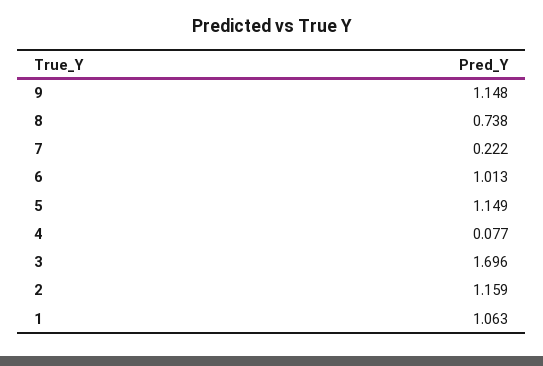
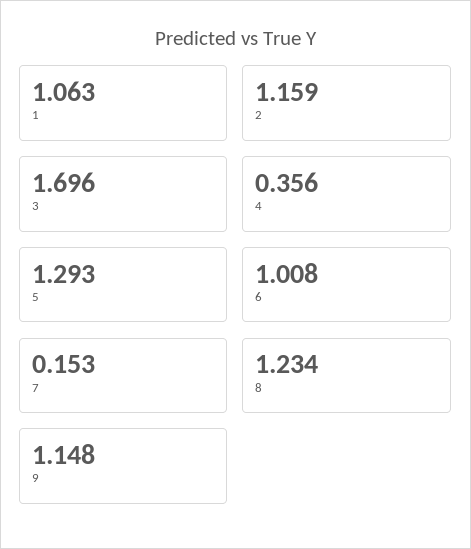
  {
    "9": 1.148,
-   "8": 0.738,
+   "8": 1.234,
-   "7": 0.222,
+   "7": 0.153,
-   "6": 1.013,
+   "6": 1.008,
-   "5": 1.149,
+   "5": 1.293,
-   "4": 0.077,
+   "4": 0.356,
    "3": 1.696,
    "2": 1.159,
    "1": 1.063
  }

